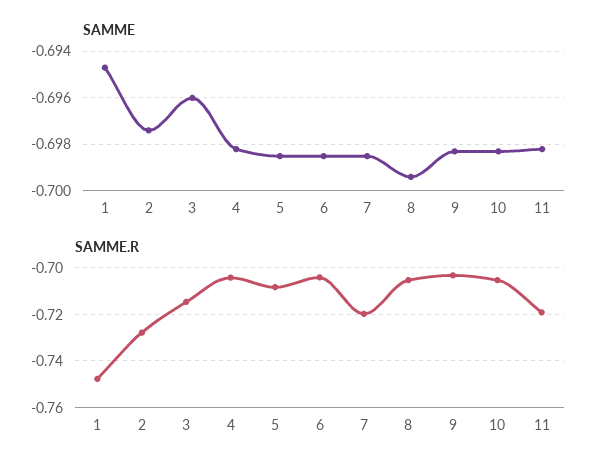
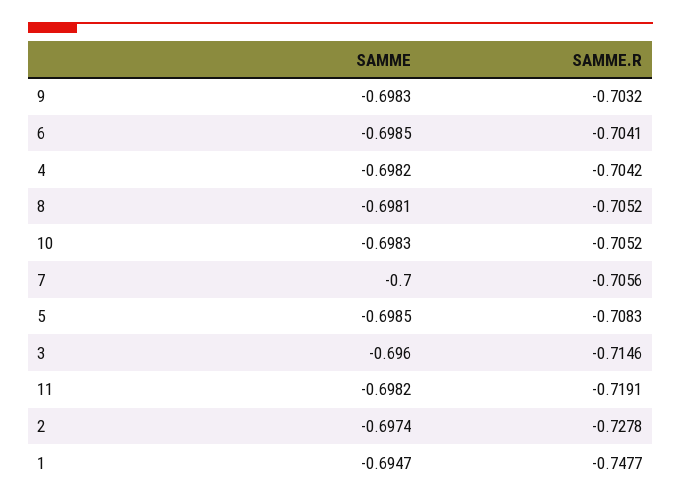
  {
    "SAMME": {
      "1": -0.6947,
      "2": -0.6974,
      "3": -0.696,
      "4": -0.6982,
      "5": -0.6985,
      "6": -0.6985,
-     "7": -0.6985,
+     "7": -0.7,
-     "8": -0.6995,
+     "8": -0.6981,
      "9": -0.6983,
      "10": -0.6983,
      "11": -0.6982
    },
    "SAMME.R": {
      "1": -0.7477,
      "2": -0.7278,
      "3": -0.7146,
      "4": -0.7042,
      "5": -0.7083,
      "6": -0.7041,
-     "7": -0.72,
+     "7": -0.7056,
      "8": -0.7052,
      "9": -0.7032,
      "10": -0.7052,
      "11": -0.7191
    }
  }

